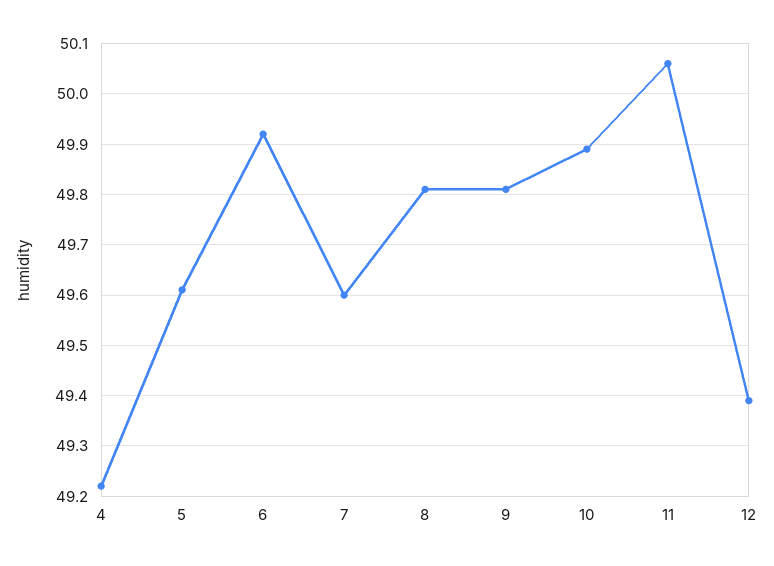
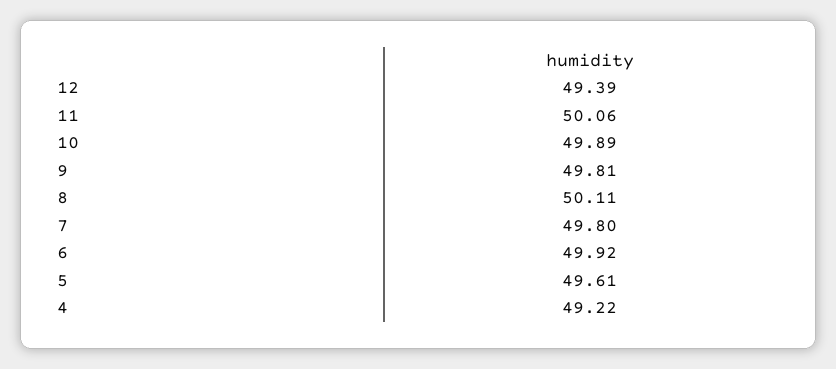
  {
    "4": 49.22,
    "5": 49.61,
    "6": 49.92,
-   "7": 49.6,
+   "7": 49.8,
-   "8": 49.8,
+   "8": 50.11,
    "9": 49.81,
    "10": 49.89,
    "11": 50.06,
    "12": 49.39
  }

